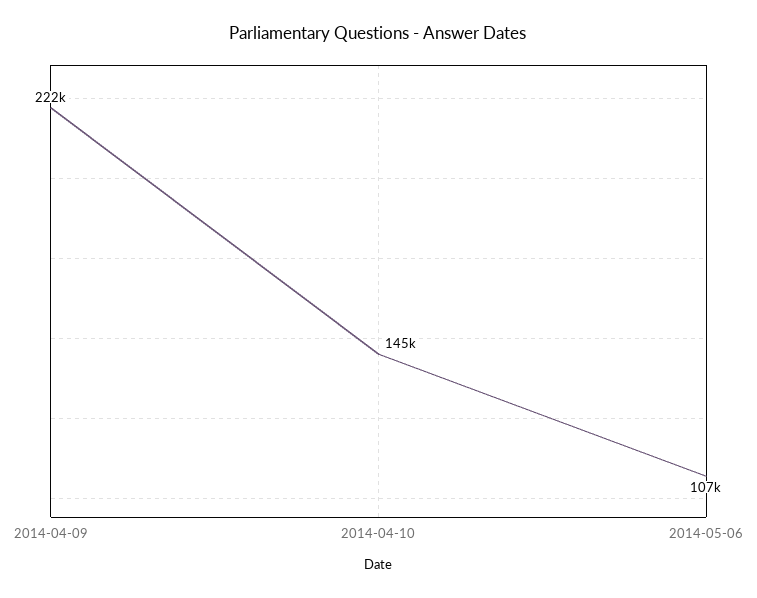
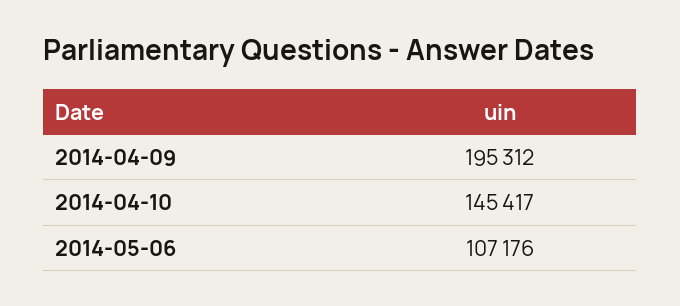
  {
-   "2014-04-09": 222000,
+   "2014-04-09": 195312,
    "2014-04-10": 145417,
    "2014-05-06": 107176
  }

